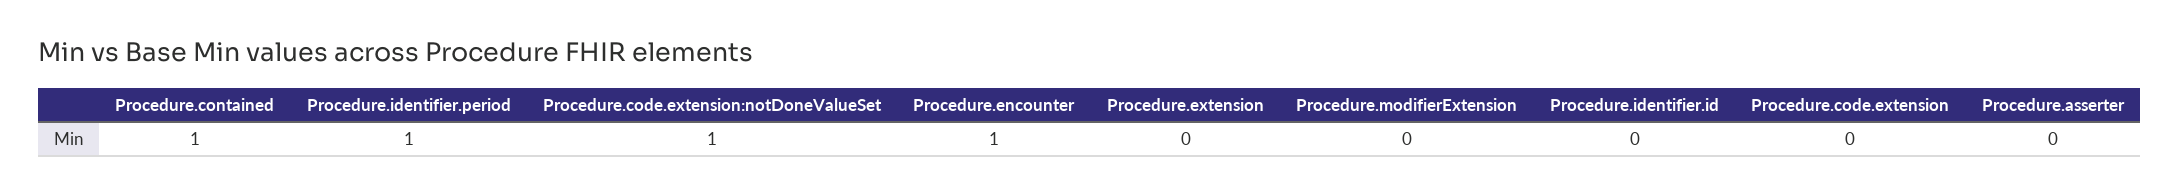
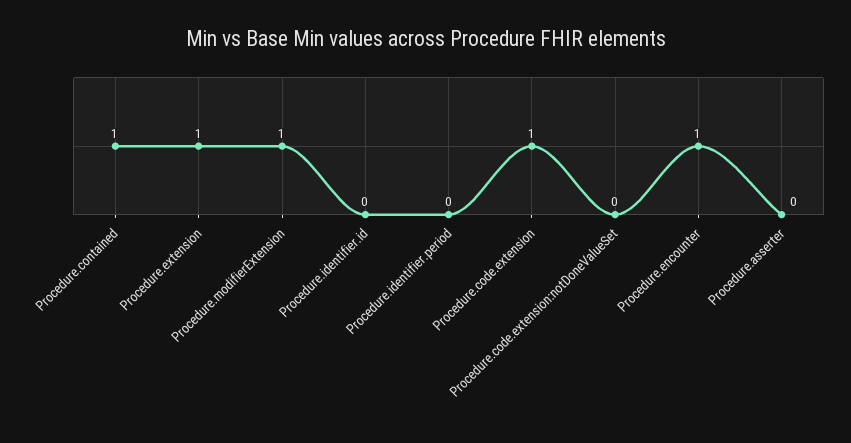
  {
    "Procedure.contained": 1,
-   "Procedure.identifier.period": 1,
+   "Procedure.identifier.period": 0,
-   "Procedure.code.extension:notDoneValueSet": 1,
+   "Procedure.code.extension:notDoneValueSet": 0,
    "Procedure.encounter": 1,
-   "Procedure.extension": 0,
+   "Procedure.extension": 1,
-   "Procedure.modifierExtension": 0,
+   "Procedure.modifierExtension": 1,
    "Procedure.identifier.id": 0,
-   "Procedure.code.extension": 0,
+   "Procedure.code.extension": 1,
    "Procedure.asserter": 0
  }

